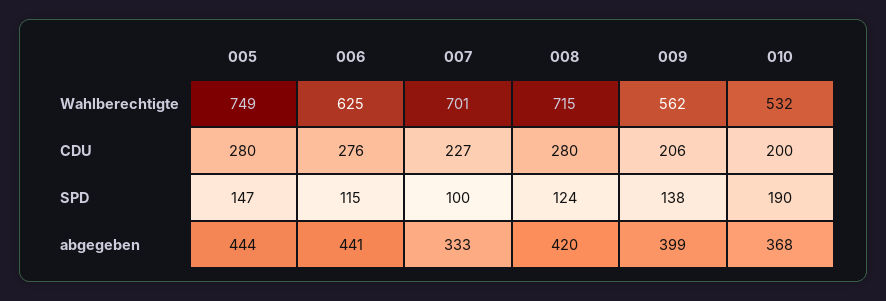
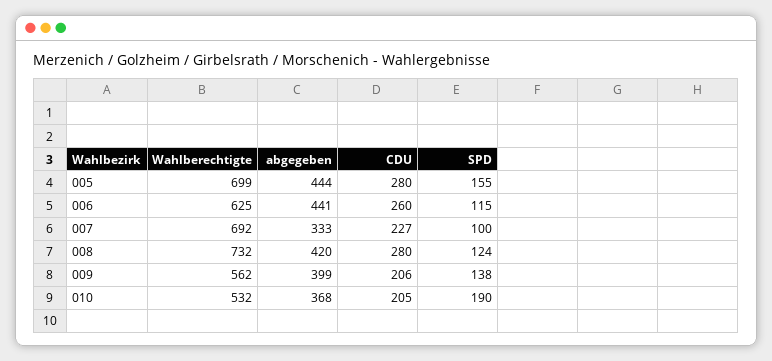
  {
    "005": {
-     "Wahlberechtigte": 749,
+     "Wahlberechtigte": 699,
      "CDU": 280,
-     "SPD": 147,
+     "SPD": 155,
      "abgegeben": 444
    },
    "006": {
      "Wahlberechtigte": 625,
-     "CDU": 276,
+     "CDU": 260,
      "SPD": 115,
      "abgegeben": 441
    },
    "007": {
-     "Wahlberechtigte": 701,
+     "Wahlberechtigte": 692,
      "CDU": 227,
      "SPD": 100,
      "abgegeben": 333
    },
    "008": {
-     "Wahlberechtigte": 715,
+     "Wahlberechtigte": 732,
      "CDU": 280,
      "SPD": 124,
      "abgegeben": 420
    },
    "009": {
      "Wahlberechtigte": 562,
      "CDU": 206,
      "SPD": 138,
      "abgegeben": 399
    },
    "010": {
      "Wahlberechtigte": 532,
-     "CDU": 200,
+     "CDU": 205,
      "SPD": 190,
      "abgegeben": 368
    }
  }

